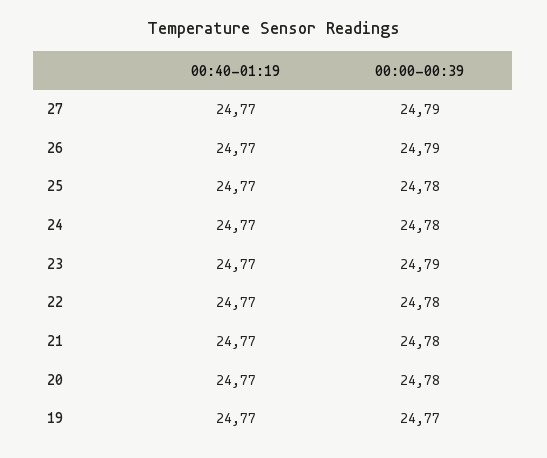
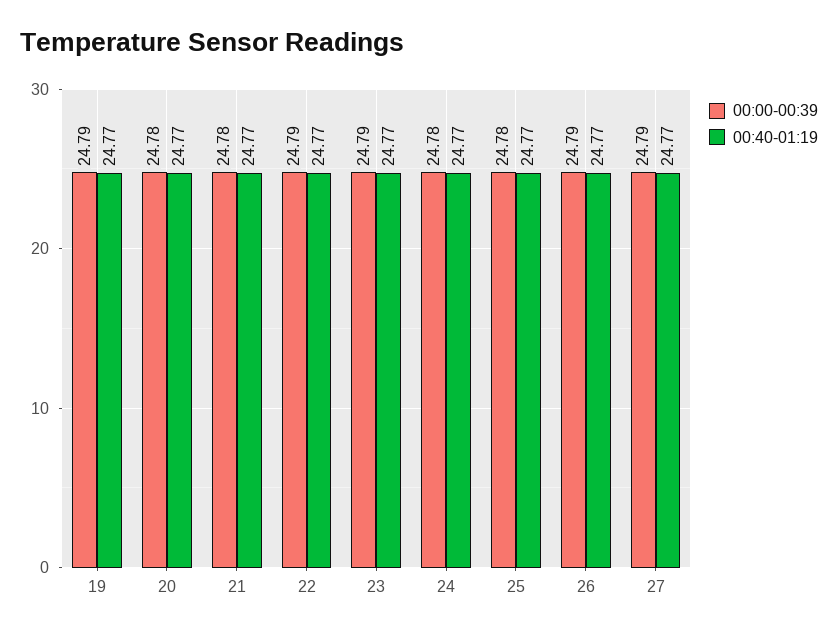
  {
    "00:40-01:19": {
      "27": 24.77,
      "26": 24.77,
      "25": 24.77,
      "24": 24.77,
      "23": 24.77,
      "22": 24.77,
      "21": 24.77,
      "20": 24.77,
      "19": 24.77
    },
    "00:00-00:39": {
      "27": 24.79,
      "26": 24.79,
      "25": 24.78,
      "24": 24.78,
      "23": 24.79,
-     "22": 24.78,
+     "22": 24.79,
      "21": 24.78,
      "20": 24.78,
-     "19": 24.77
+     "19": 24.79
    }
  }

